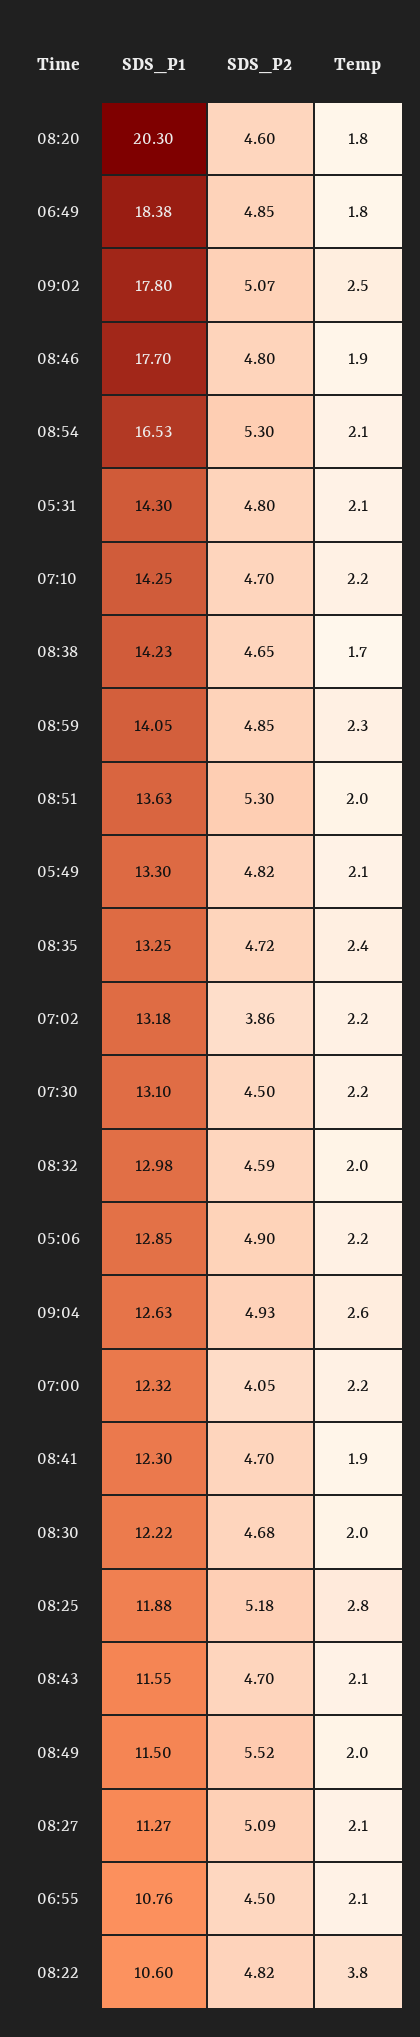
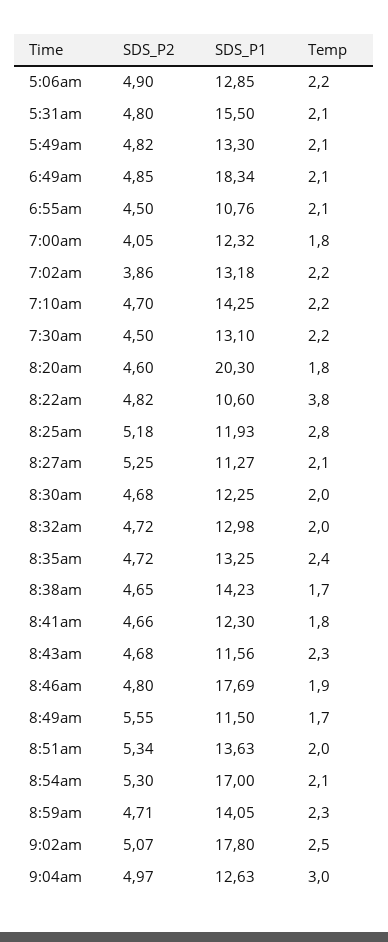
  {
    "SDS_P1": {
      "08:20": 20.3,
-     "06:49": 18.38,
+     "06:49": 18.34,
      "09:02": 17.8,
-     "08:46": 17.7,
+     "08:46": 17.69,
-     "08:54": 16.53,
+     "08:54": 17,
-     "05:31": 14.3,
+     "05:31": 15.5,
      "07:10": 14.25,
      "08:38": 14.23,
      "08:59": 14.05,
      "08:51": 13.63,
      "05:49": 13.3,
      "08:35": 13.25,
      "07:02": 13.18,
      "07:30": 13.1,
      "08:32": 12.98,
      "05:06": 12.85,
      "09:04": 12.63,
      "07:00": 12.32,
      "08:41": 12.3,
-     "08:30": 12.22,
+     "08:30": 12.25,
-     "08:25": 11.88,
+     "08:25": 11.93,
-     "08:43": 11.55,
+     "08:43": 11.56,
      "08:49": 11.5,
      "08:27": 11.27,
      "06:55": 10.76,
      "08:22": 10.6
    },
    "SDS_P2": {
      "08:20": 4.6,
      "06:49": 4.85,
      "09:02": 5.07,
      "08:46": 4.8,
      "08:54": 5.3,
      "05:31": 4.8,
      "07:10": 4.7,
      "08:38": 4.65,
-     "08:59": 4.85,
+     "08:59": 4.71,
-     "08:51": 5.3,
+     "08:51": 5.34,
      "05:49": 4.82,
      "08:35": 4.72,
      "07:02": 3.86,
      "07:30": 4.5,
-     "08:32": 4.59,
+     "08:32": 4.72,
      "05:06": 4.9,
-     "09:04": 4.93,
+     "09:04": 4.97,
      "07:00": 4.05,
-     "08:41": 4.7,
+     "08:41": 4.66,
      "08:30": 4.68,
      "08:25": 5.18,
-     "08:43": 4.7,
+     "08:43": 4.68,
-     "08:49": 5.52,
+     "08:49": 5.55,
-     "08:27": 5.09,
+     "08:27": 5.25,
      "06:55": 4.5,
      "08:22": 4.82
    },
    "Temp": {
      "08:20": 1.8,
-     "06:49": 1.8,
+     "06:49": 2.1,
      "09:02": 2.5,
      "08:46": 1.9,
      "08:54": 2.1,
      "05:31": 2.1,
      "07:10": 2.2,
      "08:38": 1.7,
      "08:59": 2.3,
      "08:51": 2,
      "05:49": 2.1,
      "08:35": 2.4,
      "07:02": 2.2,
      "07:30": 2.2,
      "08:32": 2,
      "05:06": 2.2,
-     "09:04": 2.6,
+     "09:04": 3,
-     "07:00": 2.2,
+     "07:00": 1.8,
-     "08:41": 1.9,
+     "08:41": 1.8,
      "08:30": 2,
      "08:25": 2.8,
-     "08:43": 2.1,
+     "08:43": 2.3,
-     "08:49": 2,
+     "08:49": 1.7,
      "08:27": 2.1,
      "06:55": 2.1,
      "08:22": 3.8
    }
  }

